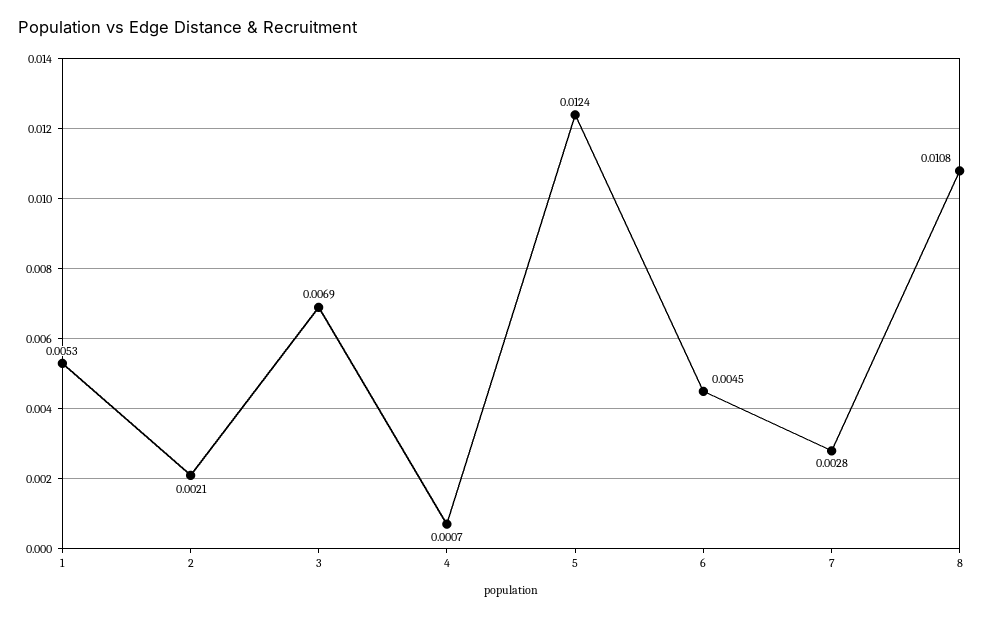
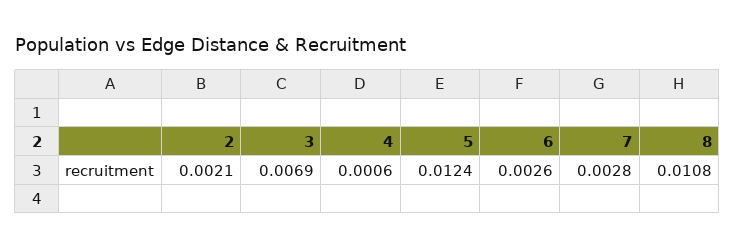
  {
-   "1": 0.0053,
    "2": 0.0021,
    "3": 0.0069,
-   "4": 0.0007,
+   "4": 0.0006,
    "5": 0.0124,
-   "6": 0.0045,
+   "6": 0.0026,
    "7": 0.0028,
    "8": 0.0108
  }

